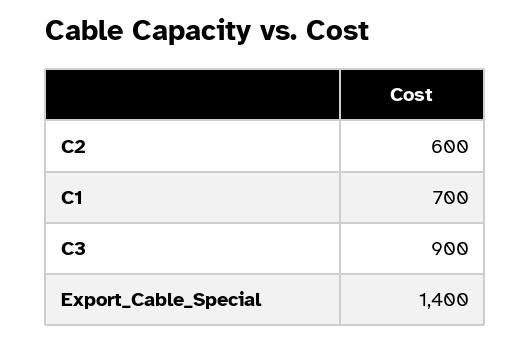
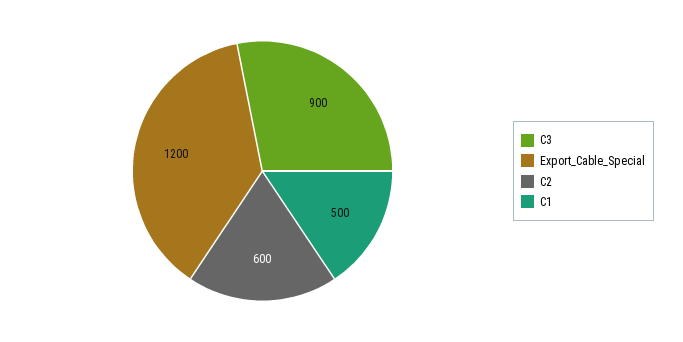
  {
    "C2": 600,
-   "C1": 700,
+   "C1": 500,
    "C3": 900,
-   "Export_Cable_Special": 1400
+   "Export_Cable_Special": 1200
  }

